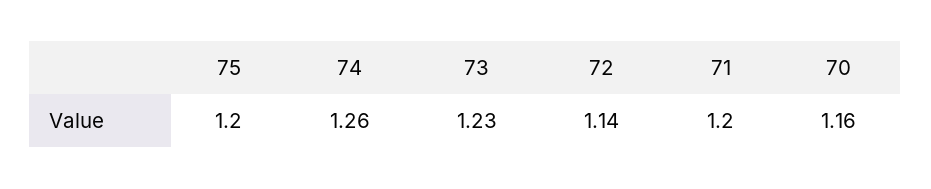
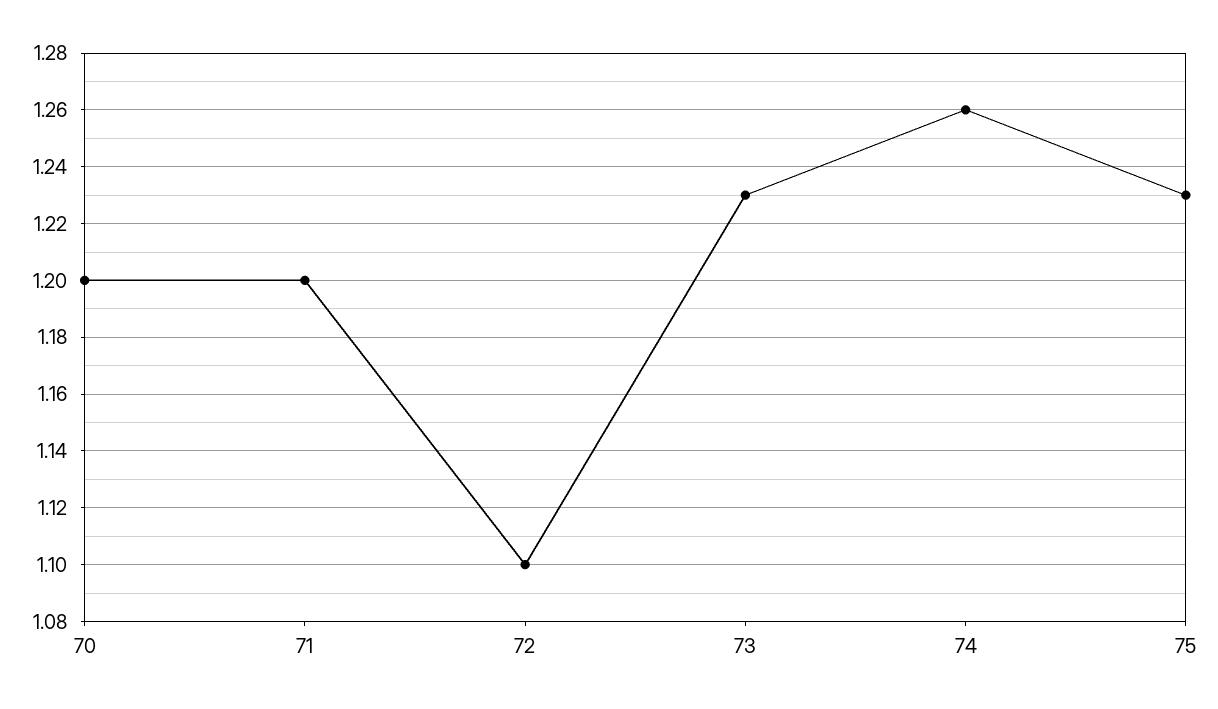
  {
-   "75": 1.2,
+   "75": 1.23,
    "74": 1.26,
    "73": 1.23,
-   "72": 1.14,
+   "72": 1.1,
    "71": 1.2,
-   "70": 1.16
+   "70": 1.2
  }

